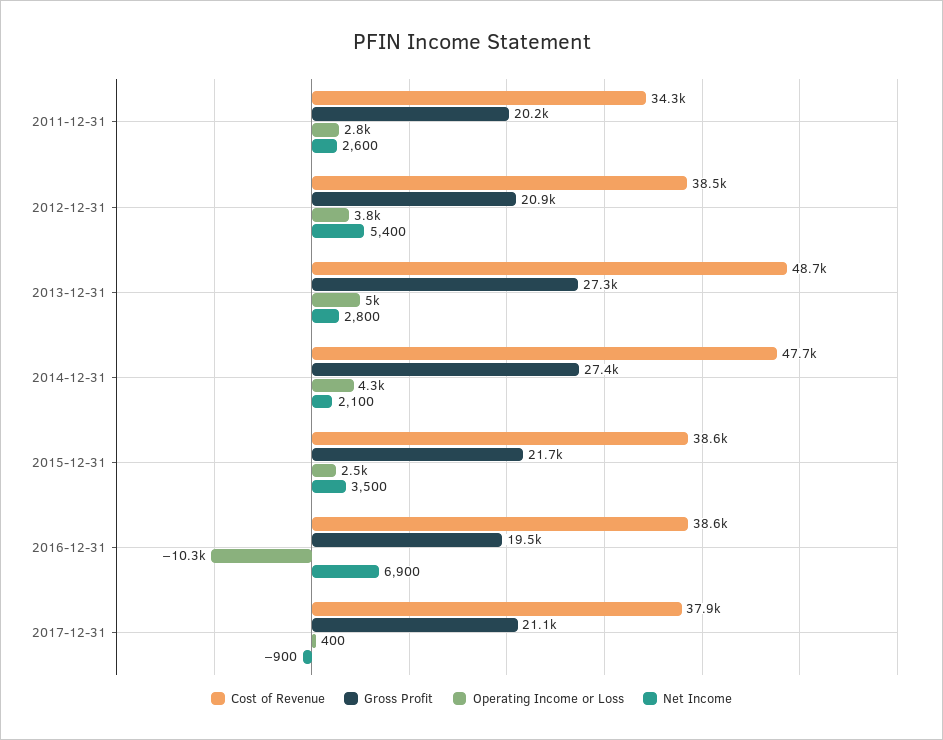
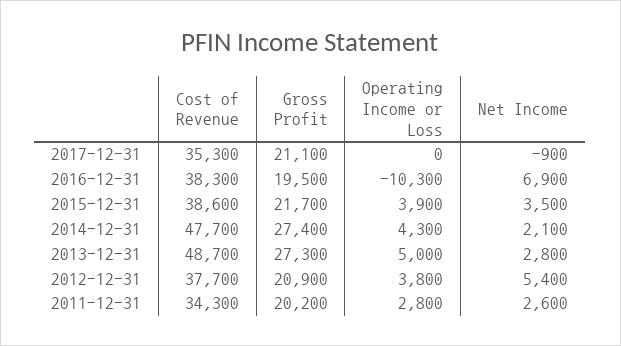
  {
    "Cost of Revenue": {
      "2011-12-31": 34300,
-     "2012-12-31": 38500,
+     "2012-12-31": 37700,
      "2013-12-31": 48700,
      "2014-12-31": 47700,
      "2015-12-31": 38600,
-     "2016-12-31": 38600,
+     "2016-12-31": 38300,
-     "2017-12-31": 37900
+     "2017-12-31": 35300
    },
    "Gross Profit": {
      "2011-12-31": 20200,
      "2012-12-31": 20900,
      "2013-12-31": 27300,
      "2014-12-31": 27400,
      "2015-12-31": 21700,
      "2016-12-31": 19500,
      "2017-12-31": 21100
    },
    "Operating Income or Loss": {
      "2011-12-31": 2800,
      "2012-12-31": 3800,
      "2013-12-31": 5000,
      "2014-12-31": 4300,
-     "2015-12-31": 2500,
+     "2015-12-31": 3900,
      "2016-12-31": -10300,
-     "2017-12-31": 400
+     "2017-12-31": 0
    },
    "Net Income": {
      "2011-12-31": 2600,
      "2012-12-31": 5400,
      "2013-12-31": 2800,
      "2014-12-31": 2100,
      "2015-12-31": 3500,
      "2016-12-31": 6900,
      "2017-12-31": -900
    }
  }

